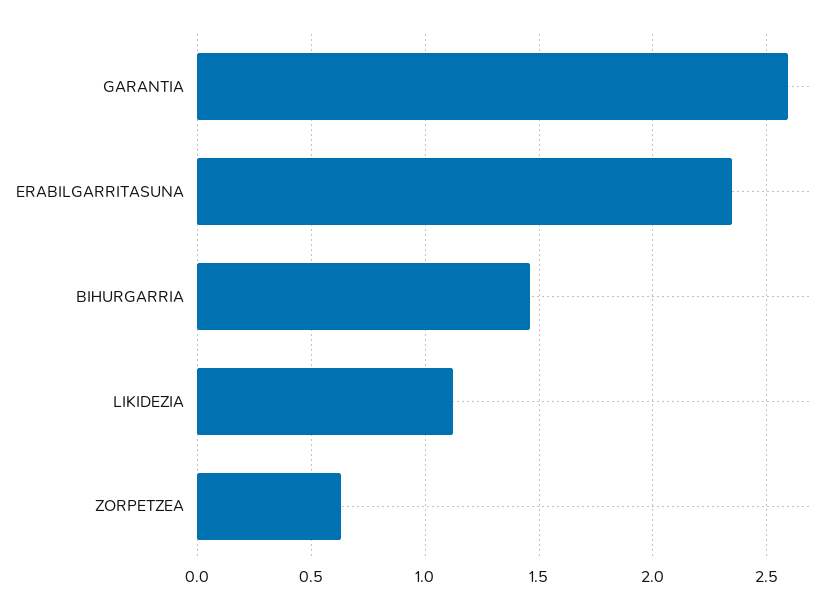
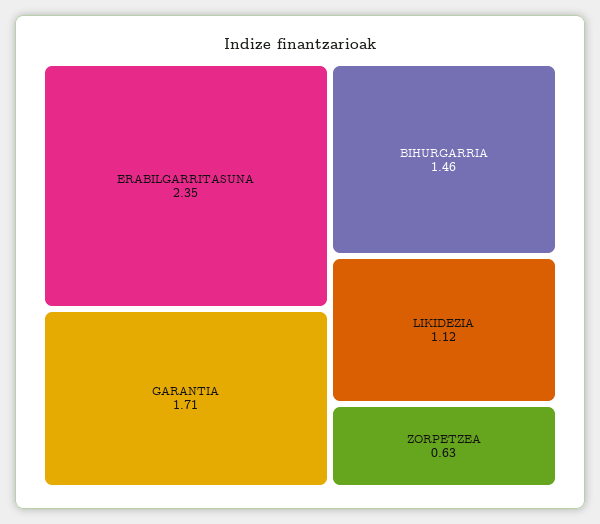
  {
-   "GARANTIA": 2.6,
+   "GARANTIA": 1.71,
    "ERABILGARRITASUNA": 2.35,
    "BIHURGARRIA": 1.46,
    "LIKIDEZIA": 1.12,
    "ZORPETZEA": 0.63
  }

